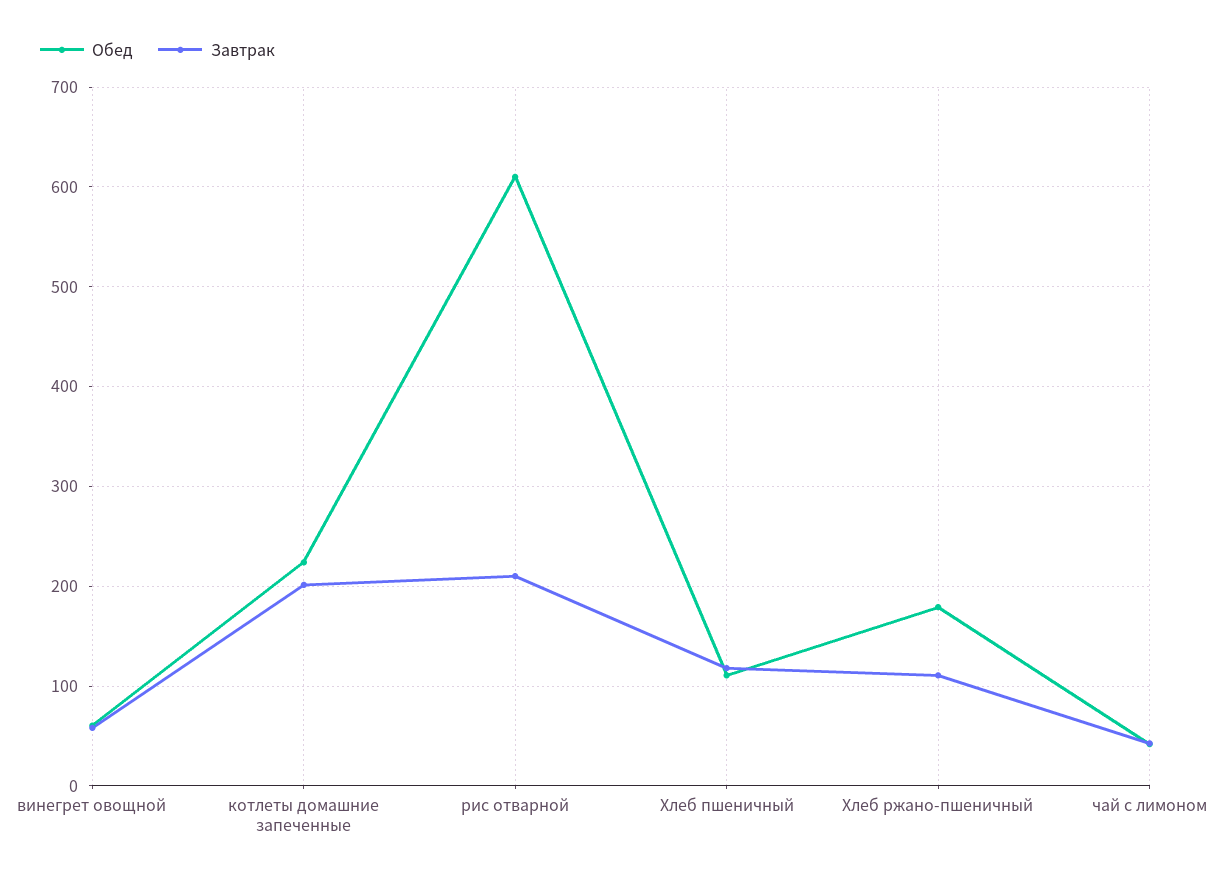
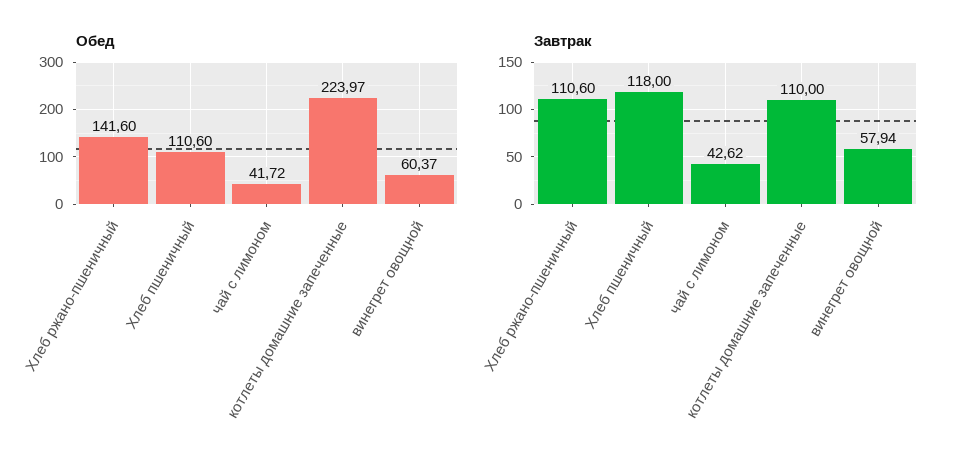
  {
    "Обед": {
      "винегрет овощной": 60.37,
      "котлеты домашние запеченные": 223.97,
-     "рис отварной": 610,
      "Хлеб пшеничный": 110.6,
-     "Хлеб ржано-пшеничный": 180,
+     "Хлеб ржано-пшеничный": 141.6,
      "чай с лимоном": 41.72
    },
    "Завтрак": {
      "винегрет овощной": 57.94,
-     "котлеты домашние запеченные": 200,
+     "котлеты домашние запеченные": 110,
-     "рис отварной": 210,
      "Хлеб пшеничный": 118,
      "Хлеб ржано-пшеничный": 110.6,
      "чай с лимоном": 42.62
    }
  }

